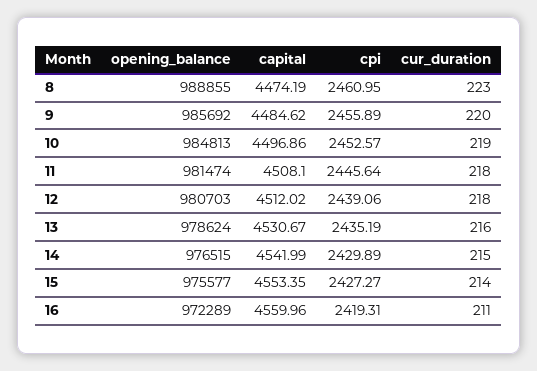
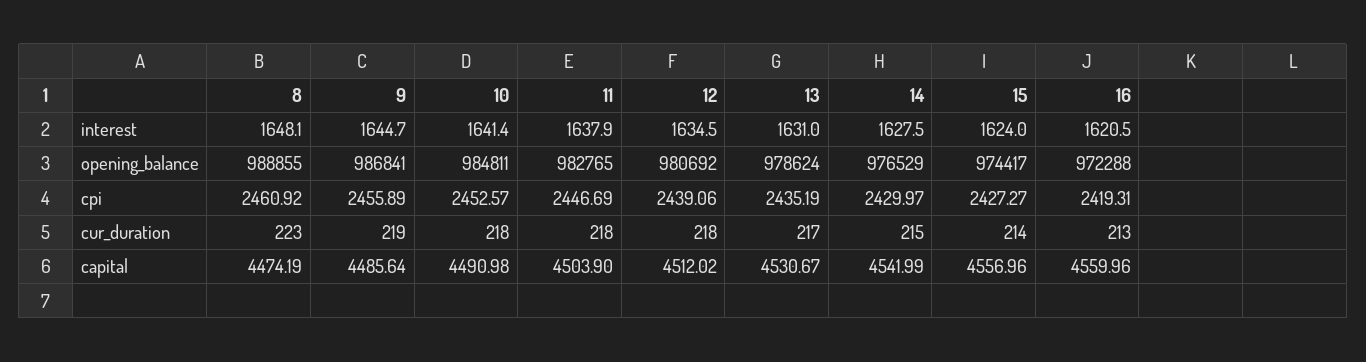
  {
    "opening_balance": {
      "8": 988855,
-     "9": 985692,
+     "9": 986841,
-     "10": 984813,
+     "10": 984811,
-     "11": 981474,
+     "11": 982765,
-     "12": 980703,
+     "12": 980692,
      "13": 978624,
-     "14": 976515,
+     "14": 976529,
-     "15": 975577,
+     "15": 974417,
-     "16": 972289
+     "16": 972288
    },
    "capital": {
      "8": 4474.19,
-     "9": 4484.62,
+     "9": 4485.64,
-     "10": 4496.86,
+     "10": 4490.98,
-     "11": 4508.1,
+     "11": 4503.9,
      "12": 4512.02,
      "13": 4530.67,
      "14": 4541.99,
-     "15": 4553.35,
+     "15": 4556.96,
      "16": 4559.96
    },
    "cpi": {
-     "8": 2460.95,
+     "8": 2460.92,
      "9": 2455.89,
      "10": 2452.57,
-     "11": 2445.64,
+     "11": 2446.69,
      "12": 2439.06,
      "13": 2435.19,
-     "14": 2429.89,
+     "14": 2429.97,
      "15": 2427.27,
      "16": 2419.31
    },
    "cur_duration": {
      "8": 223,
-     "9": 220,
+     "9": 219,
-     "10": 219,
+     "10": 218,
      "11": 218,
      "12": 218,
-     "13": 216,
+     "13": 217,
      "14": 215,
      "15": 214,
-     "16": 211
+     "16": 213
-   }
+   },
+   "interest": {
+     "8": 1648.1,
+     "9": 1644.7,
+     "10": 1641.4,
+     "11": 1637.9,
+     "12": 1634.5,
+     "13": 1631,
+     "14": 1627.5,
+     "15": 1624,
+     "16": 1620.5
+   }
  }

